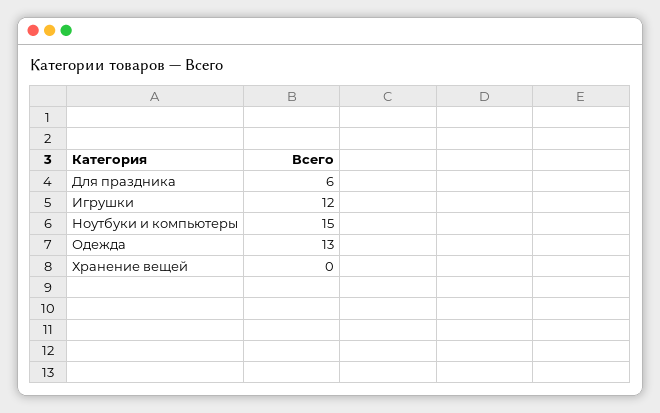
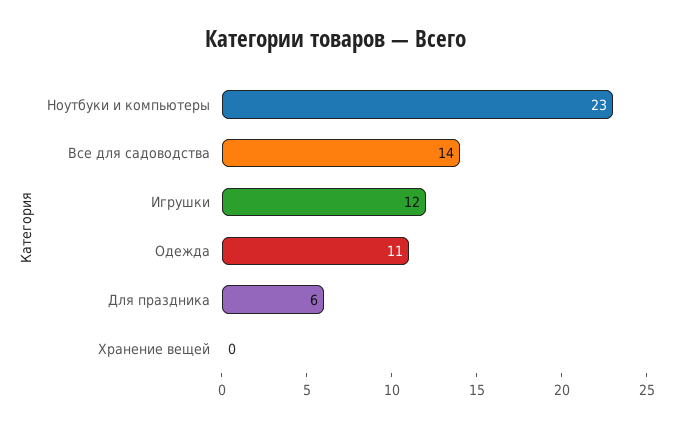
  {
    "Для праздника": 6,
    "Игрушки": 12,
-   "Ноутбуки и компьютеры": 15,
+   "Ноутбуки и компьютеры": 23,
-   "Одежда": 13,
+   "Одежда": 11,
-   "Хранение вещей": 0
+   "Хранение вещей": 0,
+   "Все для садоводства": 14
  }

